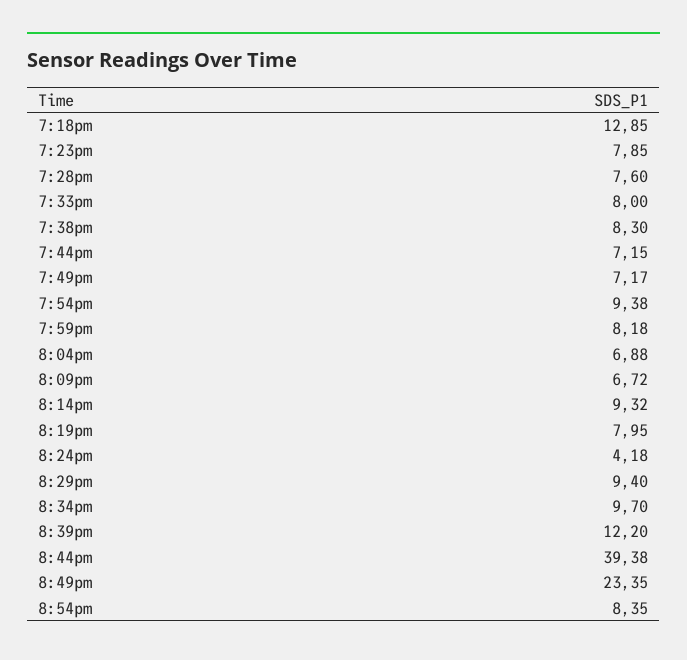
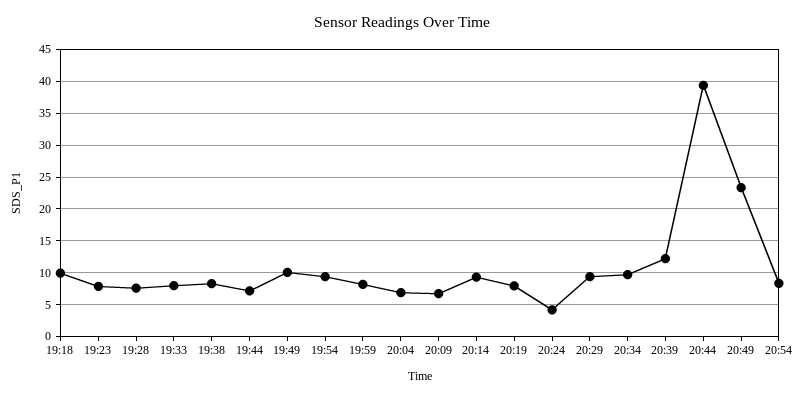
  {
-   "7:18pm": 12.85,
+   "7:18pm": 10,
    "7:23pm": 7.85,
    "7:28pm": 7.6,
    "7:33pm": 8,
    "7:38pm": 8.3,
    "7:44pm": 7.15,
-   "7:49pm": 7.17,
+   "7:49pm": 10,
    "7:54pm": 9.38,
    "7:59pm": 8.18,
    "8:04pm": 6.88,
    "8:09pm": 6.72,
    "8:14pm": 9.32,
    "8:19pm": 7.95,
    "8:24pm": 4.18,
    "8:29pm": 9.4,
    "8:34pm": 9.7,
    "8:39pm": 12.2,
    "8:44pm": 39.38,
    "8:49pm": 23.35,
    "8:54pm": 8.35
  }

